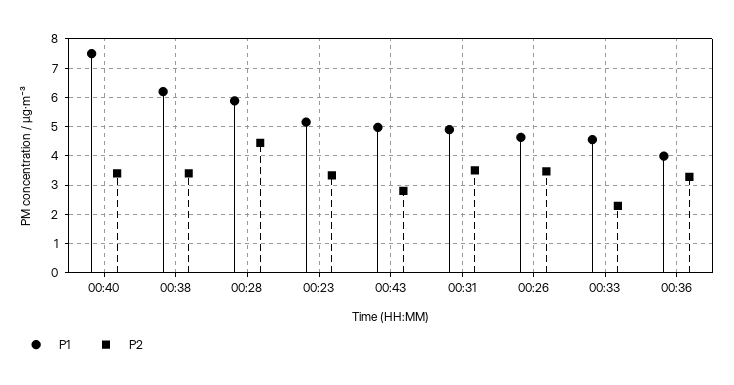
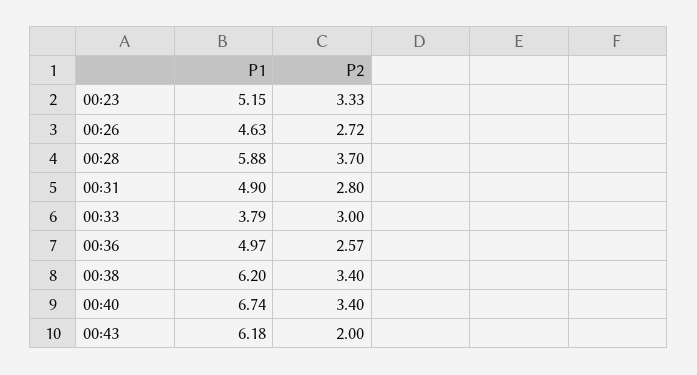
  {
    "P1": {
-     "00:40": 7.5,
+     "00:40": 6.74,
      "00:38": 6.2,
      "00:28": 5.88,
      "00:23": 5.15,
-     "00:43": 5,
+     "00:43": 6.18,
      "00:31": 4.9,
      "00:26": 4.63,
-     "00:33": 4.5,
+     "00:33": 3.79,
-     "00:36": 4
+     "00:36": 4.97
    },
    "P2": {
      "00:40": 3.4,
      "00:38": 3.4,
-     "00:28": 4.5,
+     "00:28": 3.7,
      "00:23": 3.33,
-     "00:43": 2.75,
+     "00:43": 2,
-     "00:31": 3.5,
+     "00:31": 2.8,
-     "00:26": 3.5,
+     "00:26": 2.72,
-     "00:33": 2.25,
+     "00:33": 3,
-     "00:36": 3.25
+     "00:36": 2.57
    }
  }

